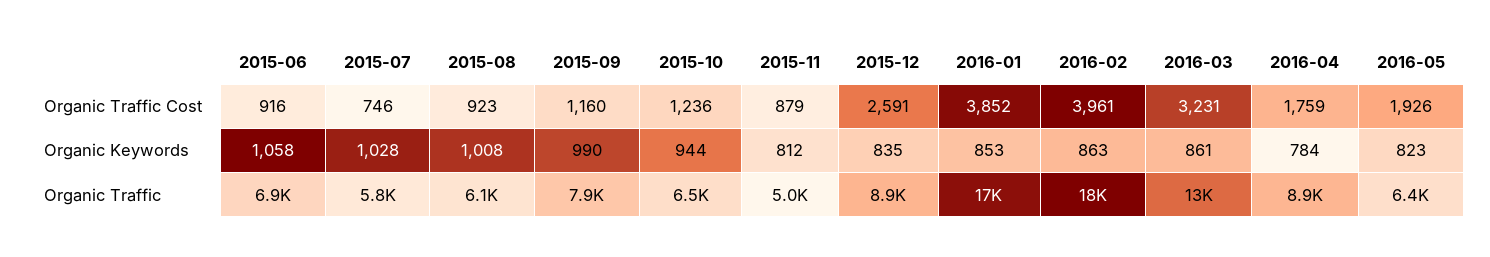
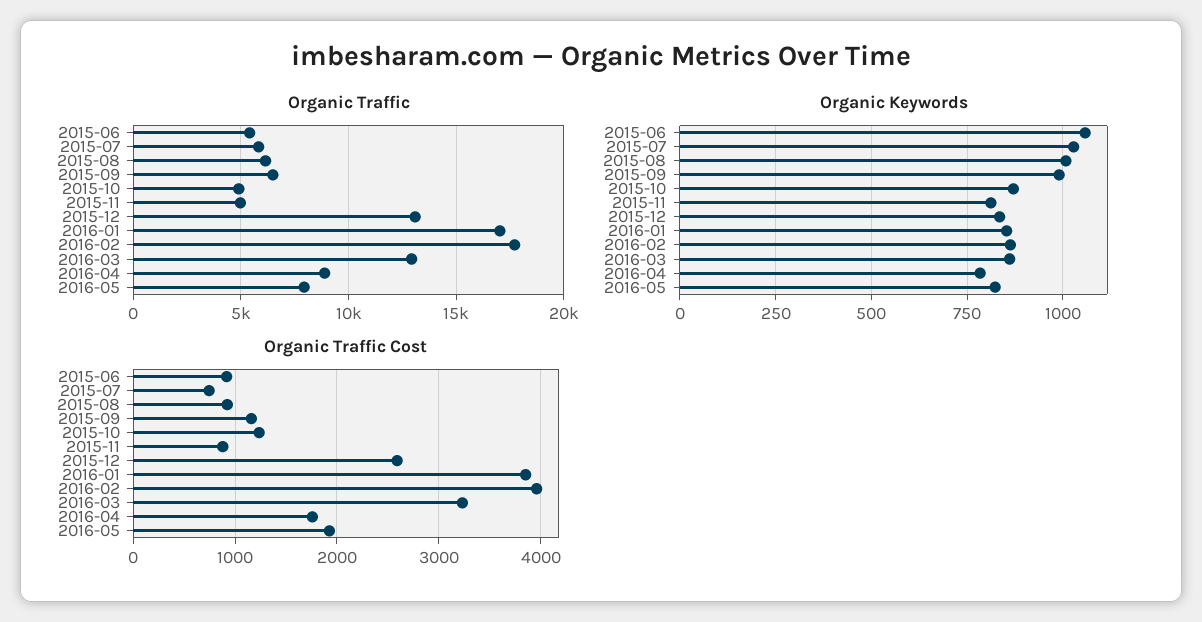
  {
    "Organic Traffic Cost": {
      "2015-06": 916,
      "2015-07": 746,
      "2015-08": 923,
      "2015-09": 1160,
      "2015-10": 1236,
      "2015-11": 879,
      "2015-12": 2591,
      "2016-01": 3852,
      "2016-02": 3961,
      "2016-03": 3231,
      "2016-04": 1759,
      "2016-05": 1926
    },
    "Organic Keywords": {
      "2015-06": 1058,
      "2015-07": 1028,
      "2015-08": 1008,
      "2015-09": 990,
-     "2015-10": 944,
+     "2015-10": 875,
      "2015-11": 812,
      "2015-12": 835,
      "2016-01": 853,
      "2016-02": 863,
      "2016-03": 861,
      "2016-04": 784,
      "2016-05": 823
    },
    "Organic Traffic": {
-     "2015-06": 6900,
+     "2015-06": 5500,
      "2015-07": 5800,
      "2015-08": 6100,
-     "2015-09": 7900,
+     "2015-09": 6500,
-     "2015-10": 6500,
+     "2015-10": 5000,
      "2015-11": 5000,
-     "2015-12": 8900,
+     "2015-12": 13000,
      "2016-01": 17000,
      "2016-02": 18000,
      "2016-03": 13000,
      "2016-04": 8900,
-     "2016-05": 6400
+     "2016-05": 8000
    }
  }

